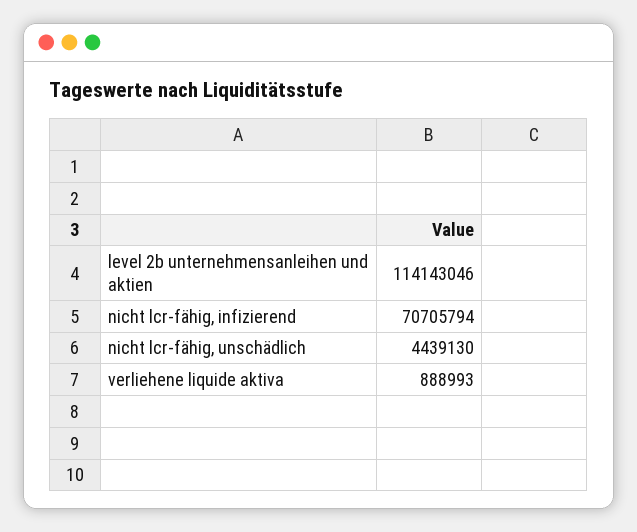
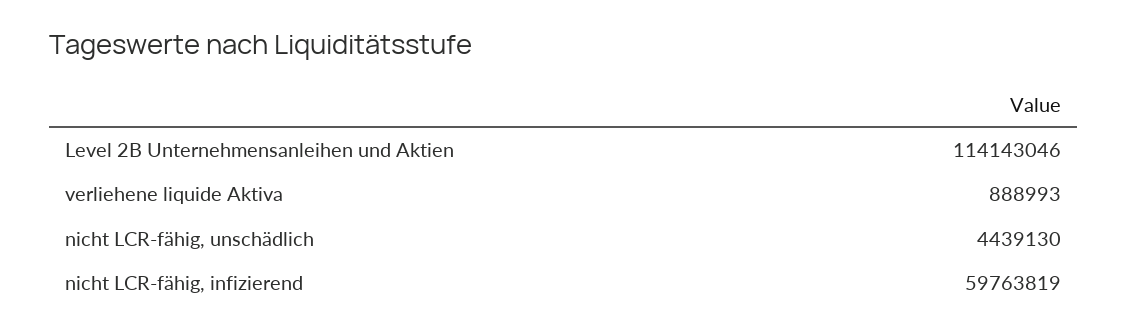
  {
    "level 2b unternehmensanleihen und aktien": 114143046,
-   "nicht lcr-fähig, infizierend": 70705794,
+   "nicht lcr-fähig, infizierend": 59763819,
    "nicht lcr-fähig, unschädlich": 4439130,
    "verliehene liquide aktiva": 888993
  }

